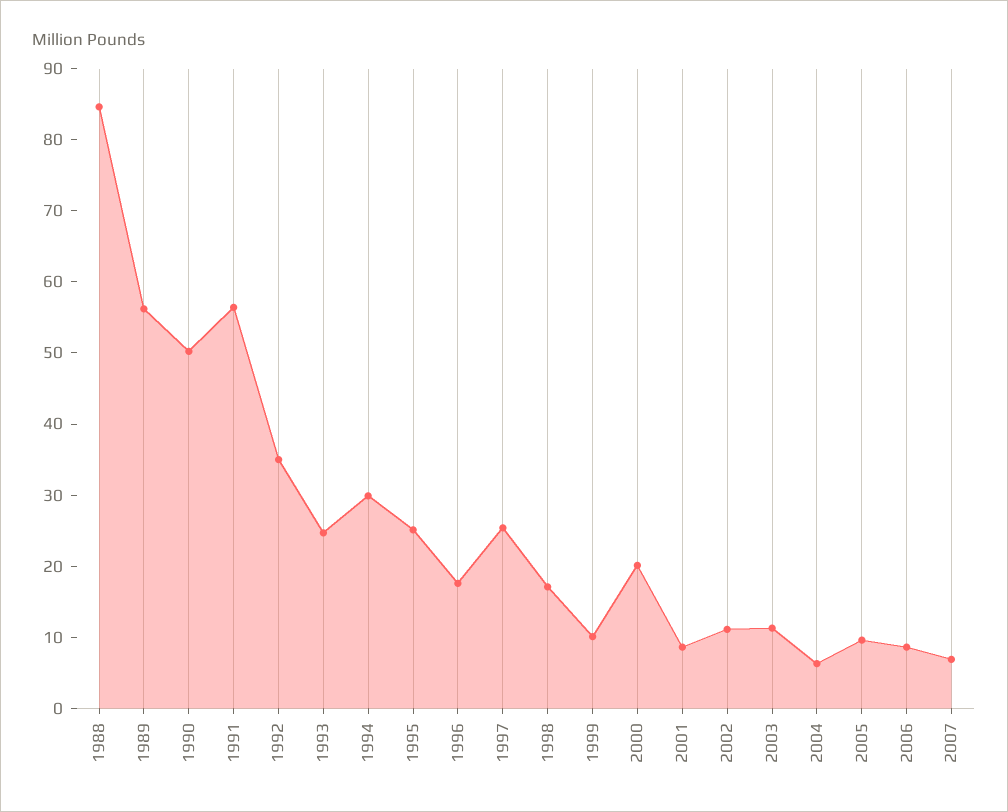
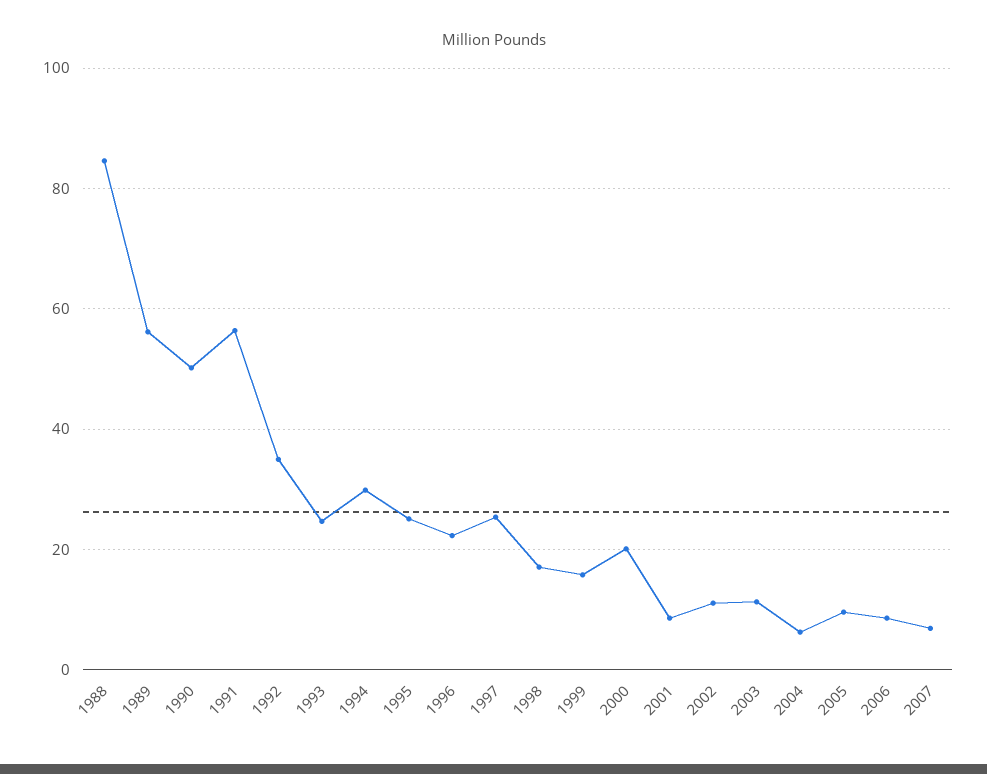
  {
    "1988": 84,
    "1989": 56,
    "1990": 50,
    "1991": 56,
    "1992": 36,
    "1993": 24,
    "1994": 30,
    "1995": 26,
-   "1996": 18,
+   "1996": 22,
    "1997": 26,
    "1998": 18,
-   "1999": 10,
+   "1999": 16,
    "2000": 20,
    "2001": 8,
    "2002": 12,
    "2003": 12,
    "2004": 6,
    "2005": 10,
    "2006": 8,
    "2007": 6
  }

